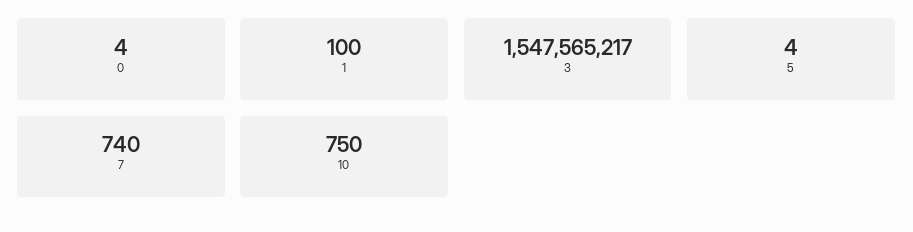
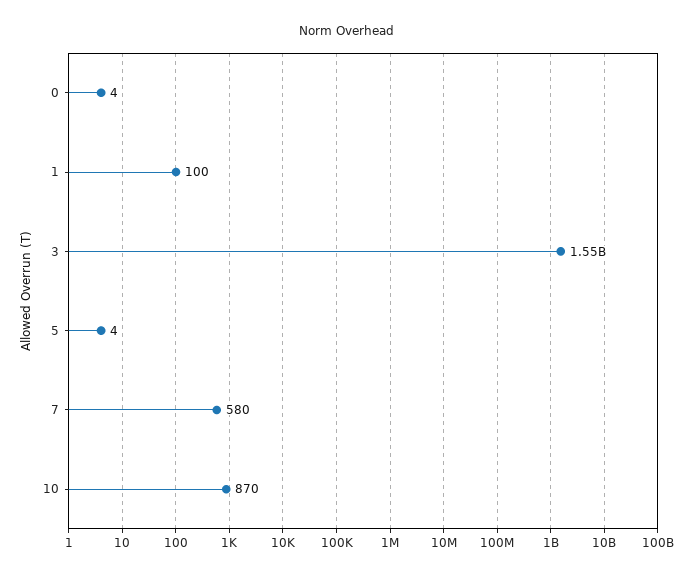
  {
    "0": 4,
    "1": 100,
    "3": 1547565217,
    "5": 4,
-   "7": 740,
+   "7": 580,
-   "10": 750
+   "10": 870
  }

